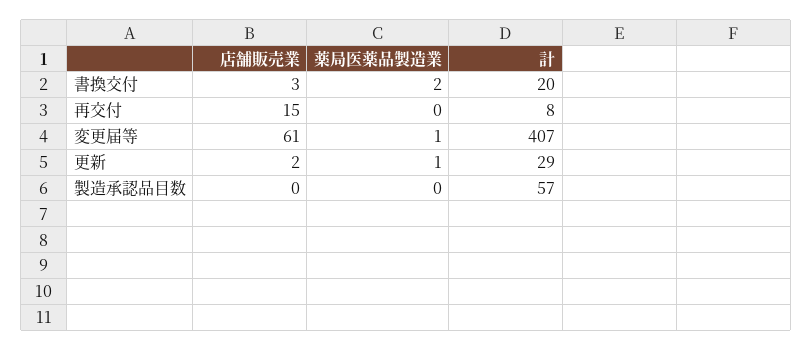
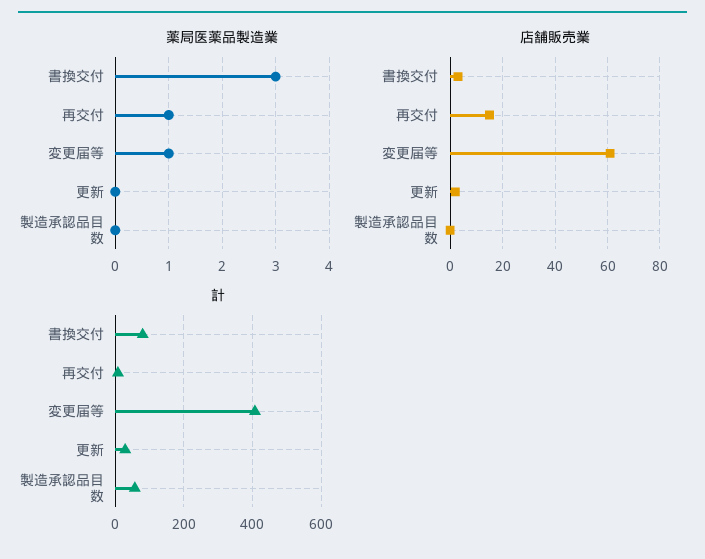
  {
    "店舗販売業": {
      "書換交付": 3,
      "再交付": 15,
      "変更届等": 61,
      "更新": 2,
      "製造承認品目数": 0
    },
    "薬局医薬品製造業": {
-     "書換交付": 2,
+     "書換交付": 3,
-     "再交付": 0,
+     "再交付": 1,
      "変更届等": 1,
-     "更新": 1,
+     "更新": 0,
      "製造承認品目数": 0
    },
    "計": {
-     "書換交付": 20,
+     "書換交付": 80,
      "再交付": 8,
      "変更届等": 407,
      "更新": 29,
      "製造承認品目数": 57
    }
  }

